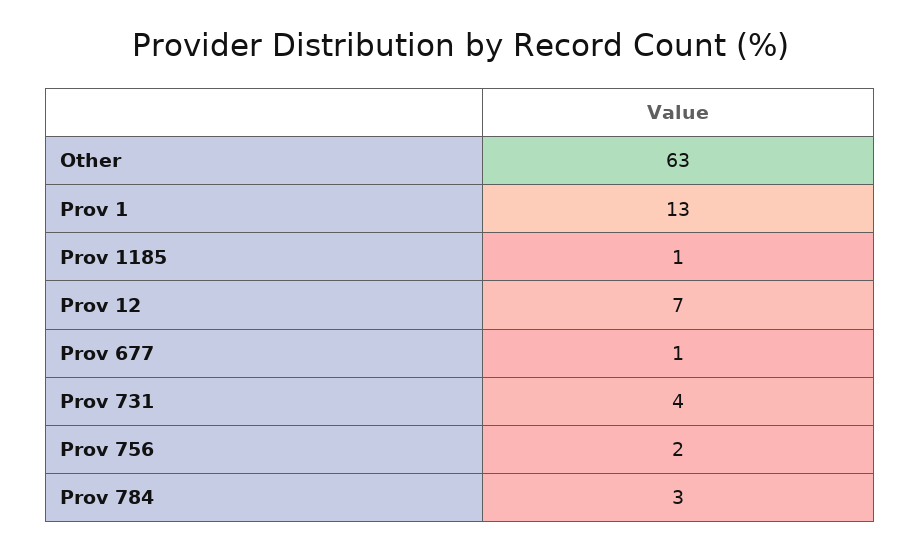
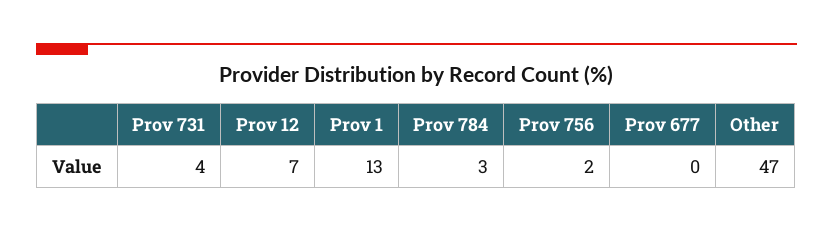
  {
-   "Other": 63,
+   "Other": 47,
    "Prov 1": 13,
-   "Prov 1185": 1,
    "Prov 12": 7,
-   "Prov 677": 1,
+   "Prov 677": 0,
    "Prov 731": 4,
    "Prov 756": 2,
    "Prov 784": 3
  }

